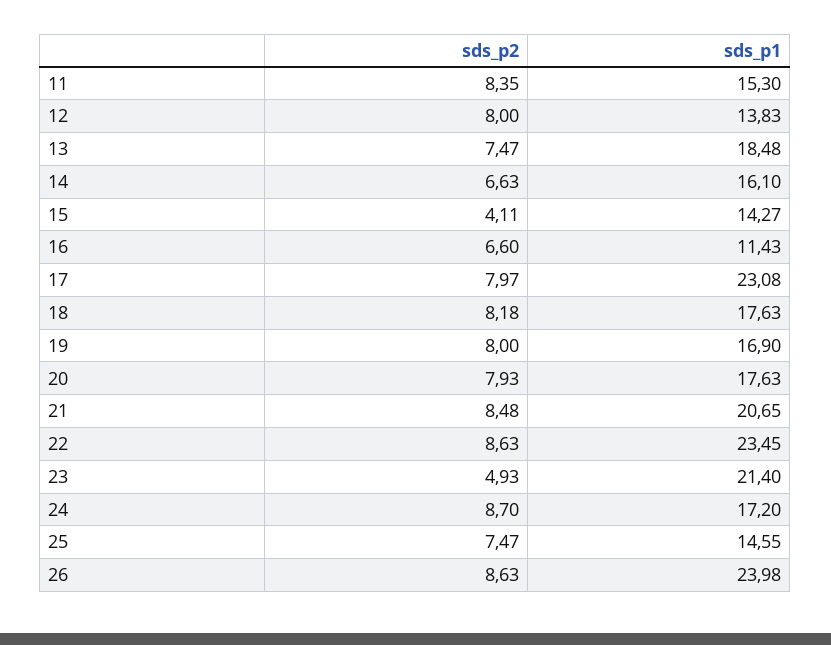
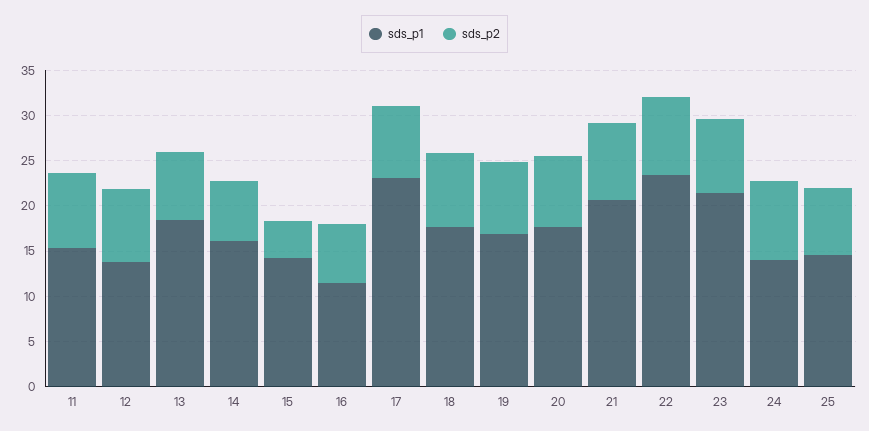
  {
    "sds_p2": {
      "11": 8.35,
      "12": 8,
      "13": 7.47,
      "14": 6.63,
      "15": 4.11,
      "16": 6.6,
      "17": 7.97,
      "18": 8.18,
      "19": 8,
      "20": 7.93,
      "21": 8.48,
      "22": 8.63,
-     "23": 4.93,
+     "23": 8,
      "24": 8.7,
-     "25": 7.47,
+     "25": 7.47
-     "26": 8.63
    },
    "sds_p1": {
      "11": 15.3,
      "12": 13.83,
      "13": 18.48,
      "14": 16.1,
      "15": 14.27,
      "16": 11.43,
      "17": 23.08,
      "18": 17.63,
      "19": 16.9,
      "20": 17.63,
      "21": 20.65,
      "22": 23.45,
      "23": 21.4,
-     "24": 17.2,
+     "24": 14,
-     "25": 14.55,
+     "25": 14.55
-     "26": 23.98
    }
  }

